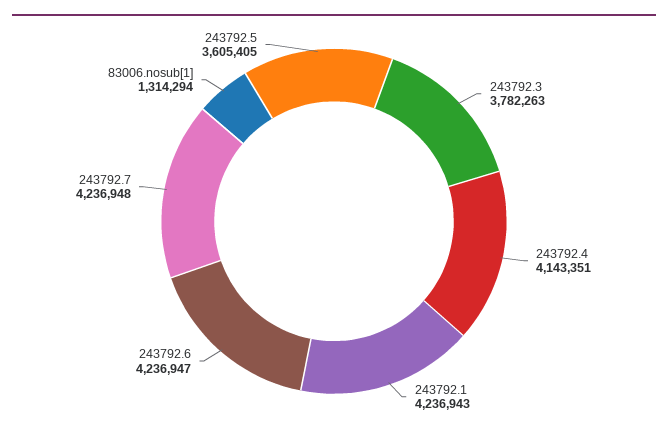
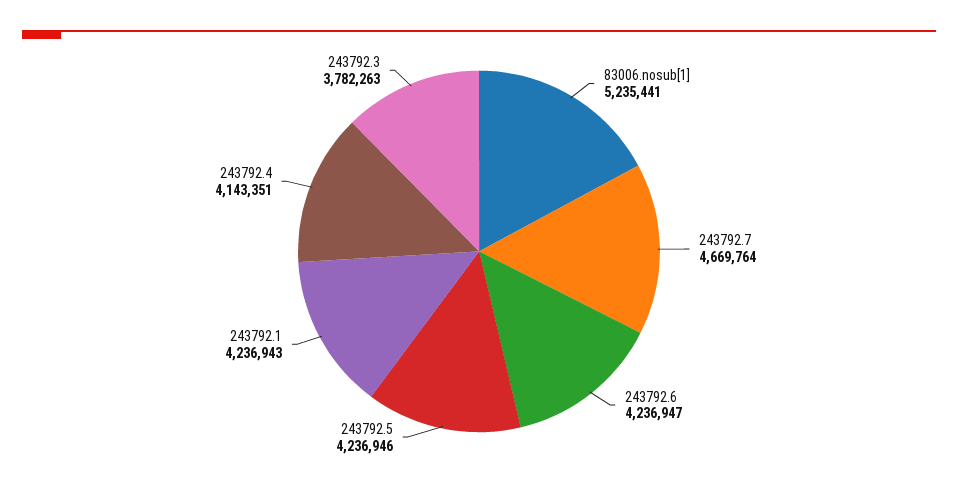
  {
    "243792.3": 3782263,
    "243792.4": 4143351,
    "243792.1": 4236943,
    "243792.6": 4236947,
-   "243792.7": 4236948,
+   "243792.7": 4669764,
-   "83006.nosub[1]": 1314294,
+   "83006.nosub[1]": 5235441,
-   "243792.5": 3605405
+   "243792.5": 4236946
  }

